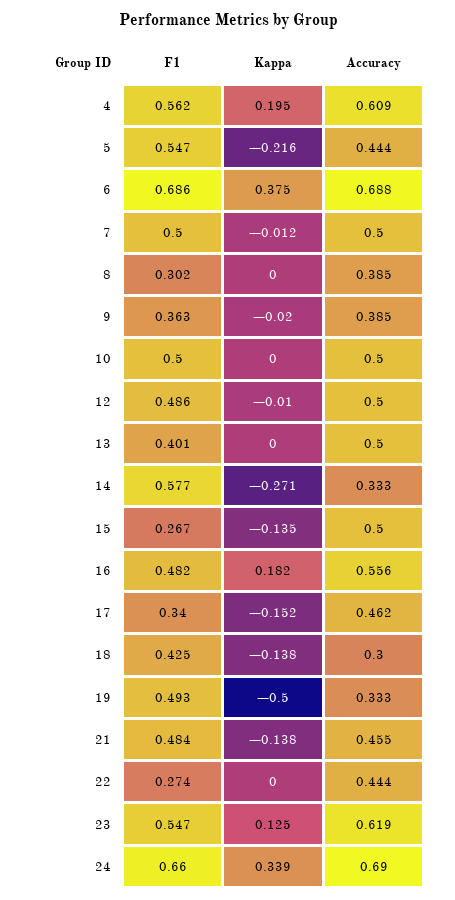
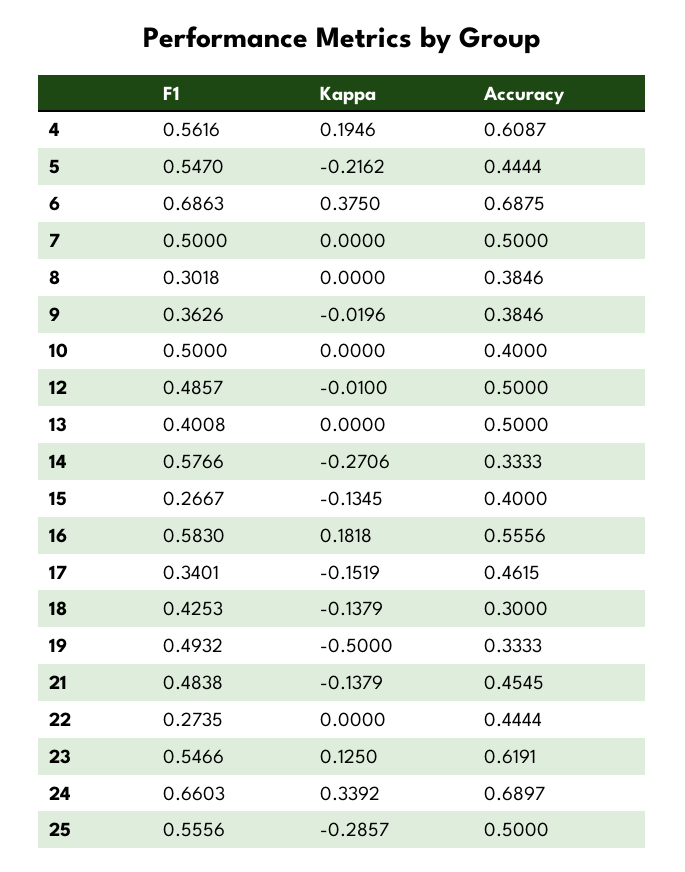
  {
    "F1": {
      "4": 0.5616,
      "5": 0.547,
      "6": 0.6863,
      "7": 0.5,
      "8": 0.3018,
      "9": 0.3626,
      "10": 0.5,
      "12": 0.4857,
      "13": 0.4008,
      "14": 0.5766,
      "15": 0.2667,
-     "16": 0.482,
+     "16": 0.583,
      "17": 0.3401,
      "18": 0.4253,
      "19": 0.4932,
      "21": 0.4838,
      "22": 0.2735,
      "23": 0.5466,
-     "24": 0.6603
+     "24": 0.6603,
+     "25": 0.5556
    },
    "Kappa": {
      "4": 0.1946,
      "5": -0.2162,
      "6": 0.375,
-     "7": -0.012,
+     "7": 0,
      "8": 0,
      "9": -0.0196,
      "10": 0,
      "12": -0.01,
      "13": 0,
      "14": -0.2706,
      "15": -0.1345,
      "16": 0.1818,
      "17": -0.1519,
      "18": -0.1379,
      "19": -0.5,
      "21": -0.1379,
      "22": 0,
      "23": 0.125,
-     "24": 0.3392
+     "24": 0.3392,
+     "25": -0.2857
    },
    "Accuracy": {
      "4": 0.6087,
      "5": 0.4444,
      "6": 0.6875,
      "7": 0.5,
      "8": 0.3846,
      "9": 0.3846,
-     "10": 0.5,
+     "10": 0.4,
      "12": 0.5,
      "13": 0.5,
      "14": 0.3333,
-     "15": 0.5,
+     "15": 0.4,
      "16": 0.5556,
      "17": 0.4615,
      "18": 0.3,
      "19": 0.3333,
      "21": 0.4545,
      "22": 0.4444,
      "23": 0.6191,
-     "24": 0.6897
+     "24": 0.6897,
+     "25": 0.5
    }
  }

